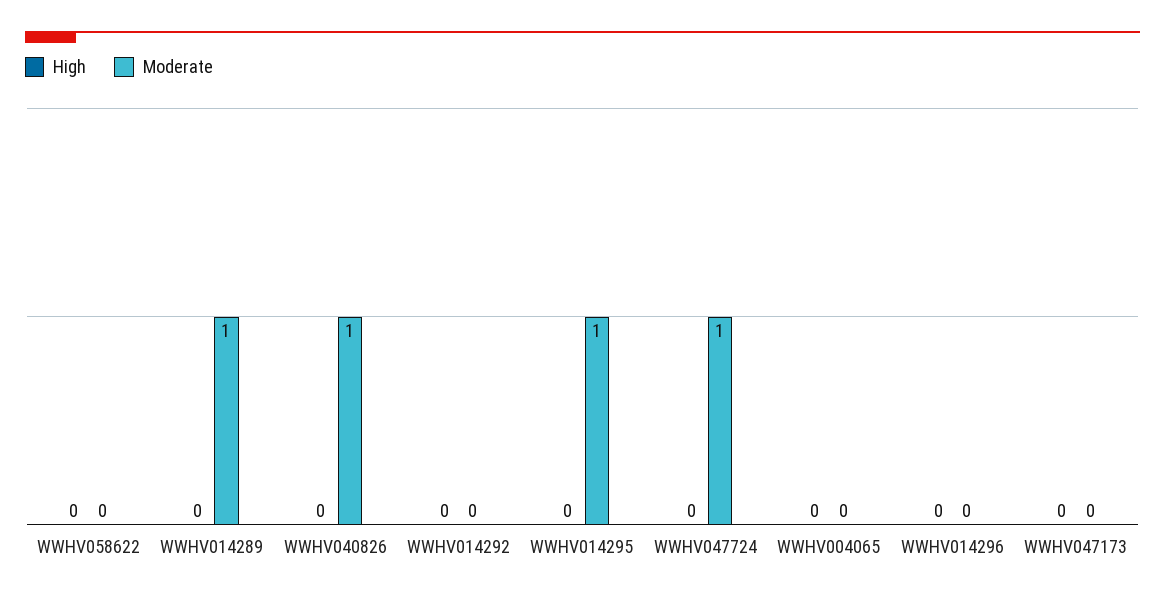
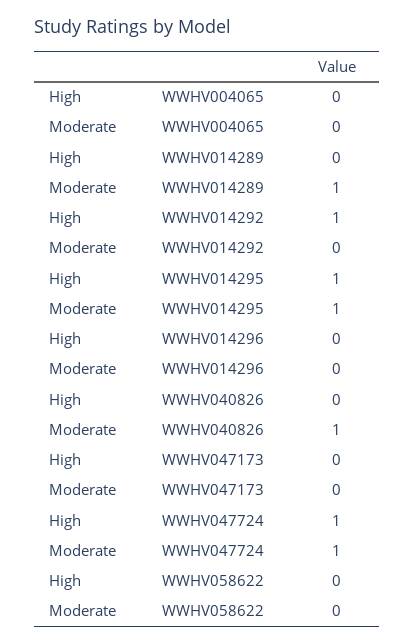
  {
    "High": {
      "WWHV058622": 0,
      "WWHV014289": 0,
      "WWHV040826": 0,
-     "WWHV014292": 0,
+     "WWHV014292": 1,
-     "WWHV014295": 0,
+     "WWHV014295": 1,
-     "WWHV047724": 0,
+     "WWHV047724": 1,
      "WWHV004065": 0,
      "WWHV014296": 0,
      "WWHV047173": 0
    },
    "Moderate": {
      "WWHV058622": 0,
      "WWHV014289": 1,
      "WWHV040826": 1,
      "WWHV014292": 0,
      "WWHV014295": 1,
      "WWHV047724": 1,
      "WWHV004065": 0,
      "WWHV014296": 0,
      "WWHV047173": 0
    }
  }

